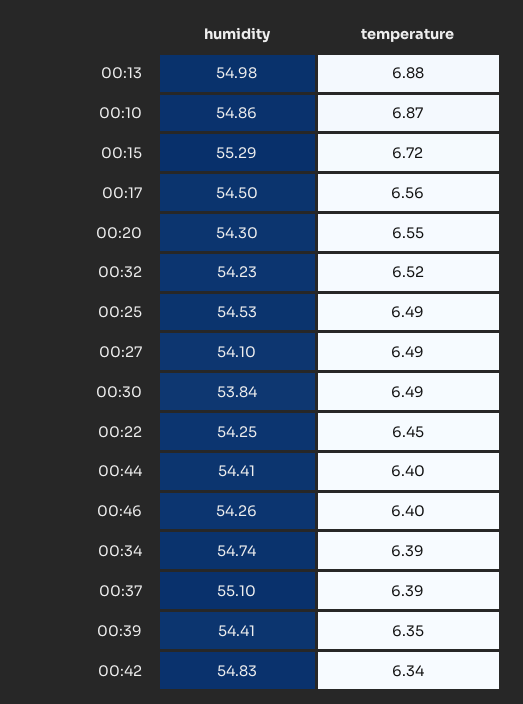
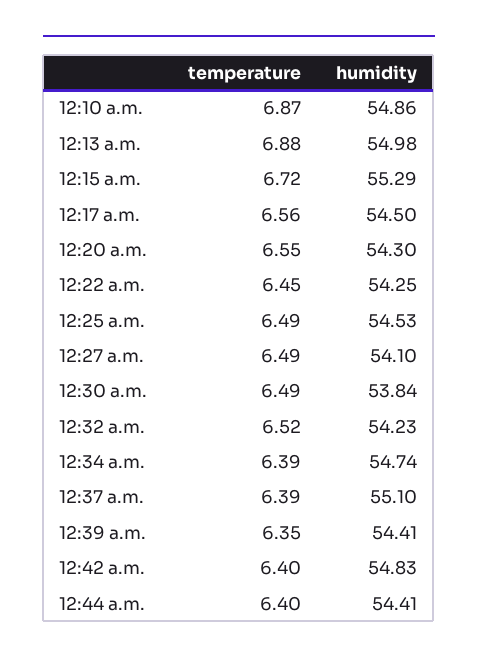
  {
    "humidity": {
      "00:13": 54.98,
      "00:10": 54.86,
      "00:15": 55.29,
      "00:17": 54.5,
      "00:20": 54.3,
      "00:32": 54.23,
      "00:25": 54.53,
      "00:27": 54.1,
      "00:30": 53.84,
      "00:22": 54.25,
      "00:44": 54.41,
-     "00:46": 54.26,
      "00:34": 54.74,
      "00:37": 55.1,
      "00:39": 54.41,
      "00:42": 54.83
    },
    "temperature": {
      "00:13": 6.88,
      "00:10": 6.87,
      "00:15": 6.72,
      "00:17": 6.56,
      "00:20": 6.55,
      "00:32": 6.52,
      "00:25": 6.49,
      "00:27": 6.49,
      "00:30": 6.49,
      "00:22": 6.45,
      "00:44": 6.4,
-     "00:46": 6.4,
      "00:34": 6.39,
      "00:37": 6.39,
      "00:39": 6.35,
-     "00:42": 6.34
+     "00:42": 6.4
    }
  }

